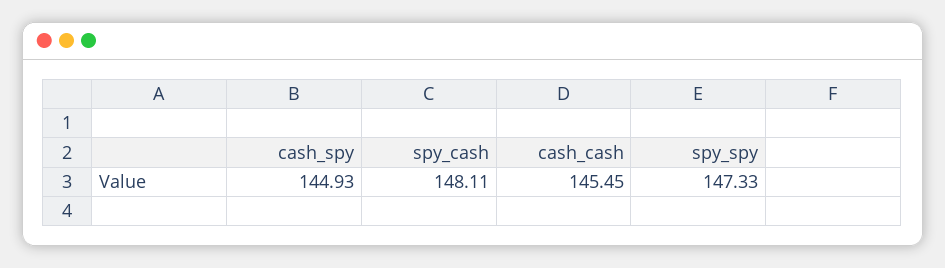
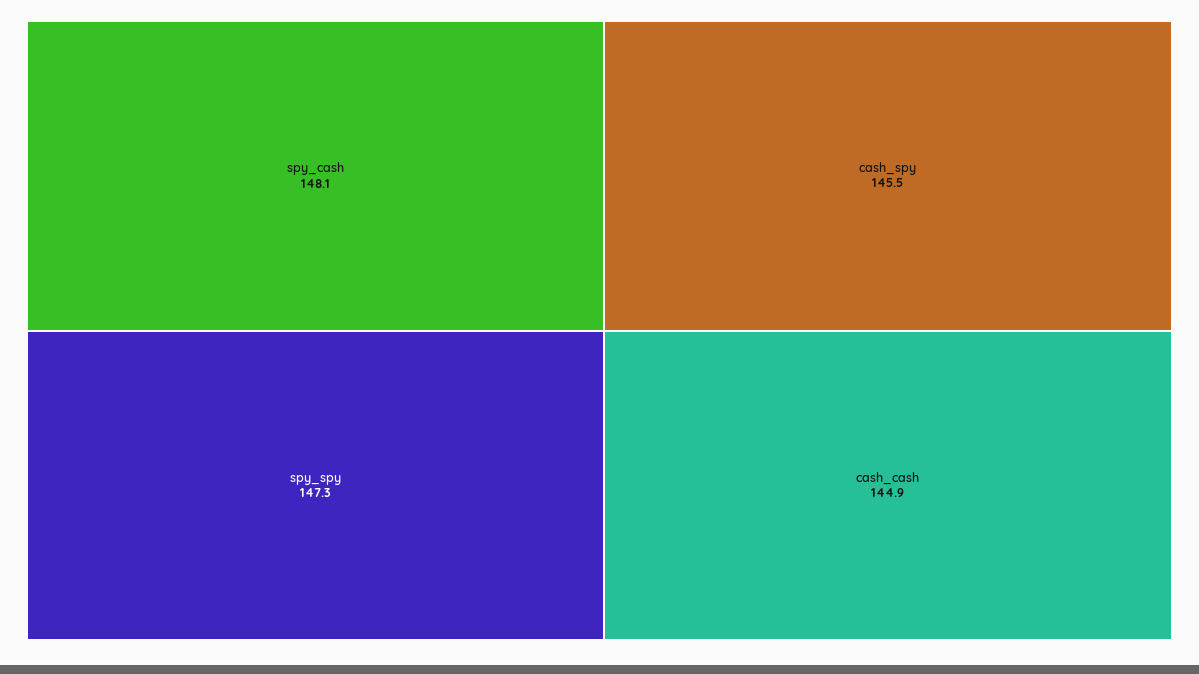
  {
-   "cash_spy": 144.93,
+   "cash_spy": 145.5,
    "spy_cash": 148.11,
-   "cash_cash": 145.45,
+   "cash_cash": 144.9,
    "spy_spy": 147.33
  }

